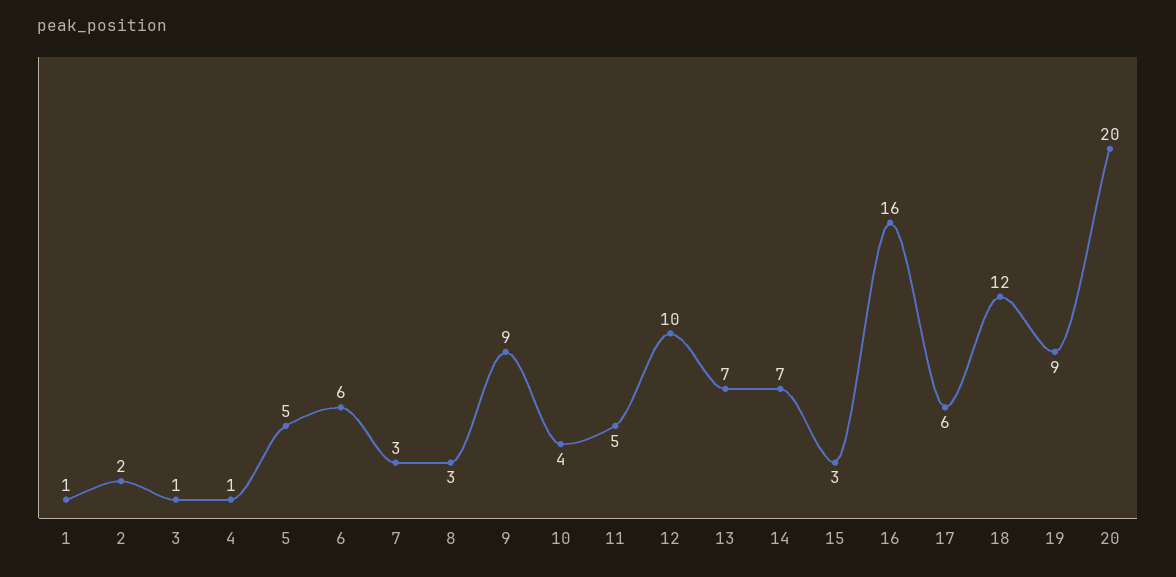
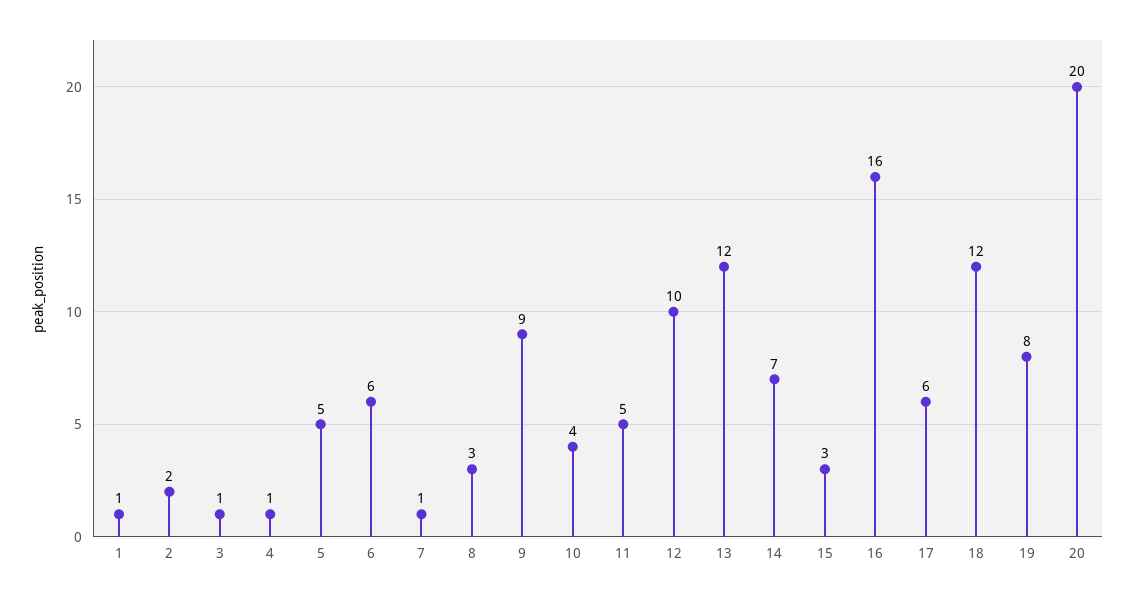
  {
    "1": 1,
    "2": 2,
    "3": 1,
    "4": 1,
    "5": 5,
    "6": 6,
-   "7": 3,
+   "7": 1,
    "8": 3,
    "9": 9,
    "10": 4,
    "11": 5,
    "12": 10,
-   "13": 7,
+   "13": 12,
    "14": 7,
    "15": 3,
    "16": 16,
    "17": 6,
    "18": 12,
-   "19": 9,
+   "19": 8,
    "20": 20
  }

